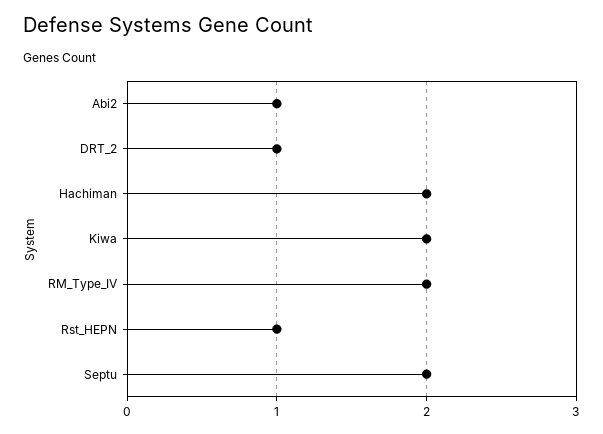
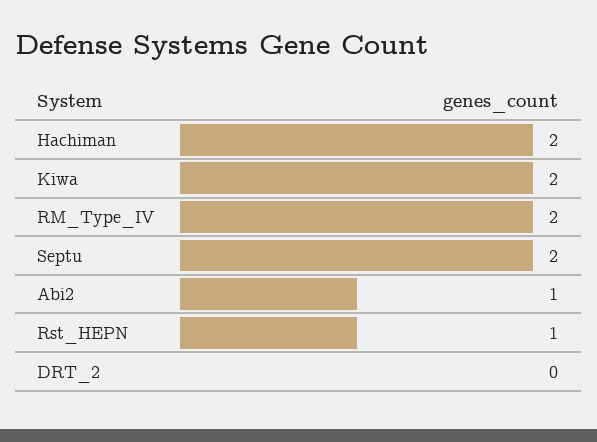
  {
    "Abi2": 1,
-   "DRT_2": 1,
+   "DRT_2": 0,
    "Hachiman": 2,
    "Kiwa": 2,
    "RM_Type_IV": 2,
    "Rst_HEPN": 1,
    "Septu": 2
  }

